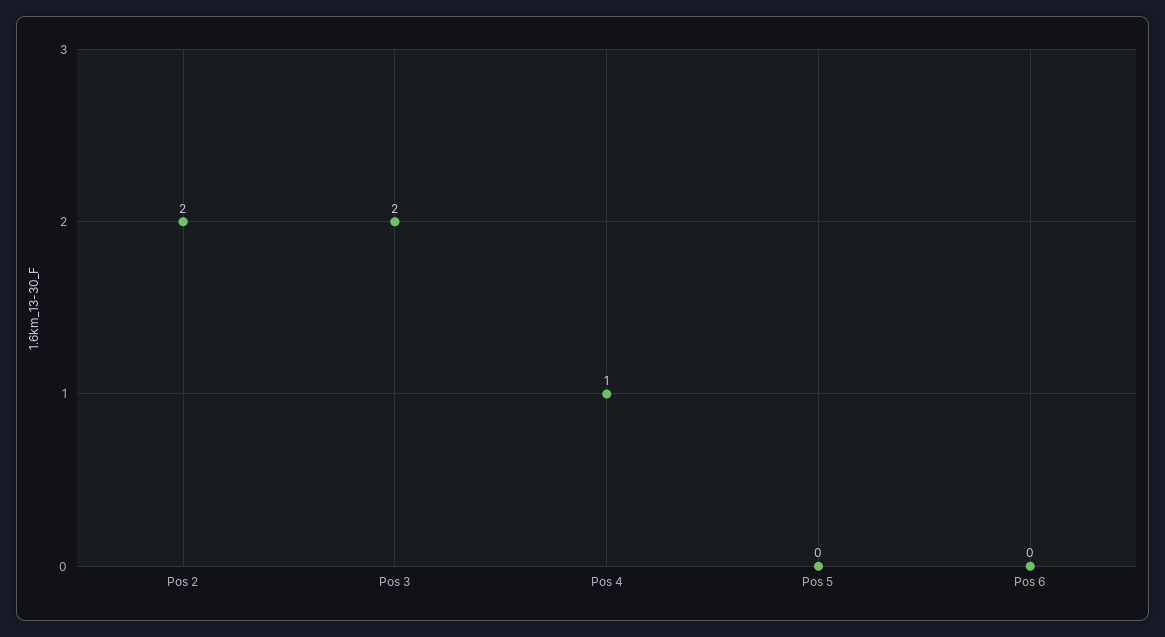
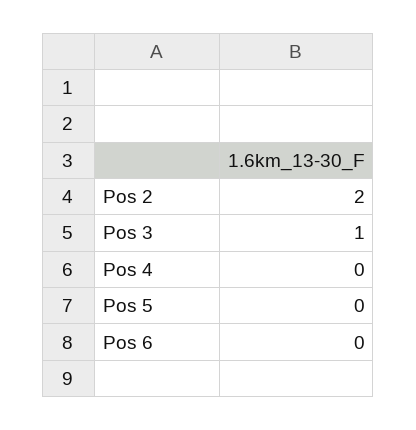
  {
    "Pos 2": 2,
-   "Pos 3": 2,
+   "Pos 3": 1,
-   "Pos 4": 1,
+   "Pos 4": 0,
    "Pos 5": 0,
    "Pos 6": 0
  }

